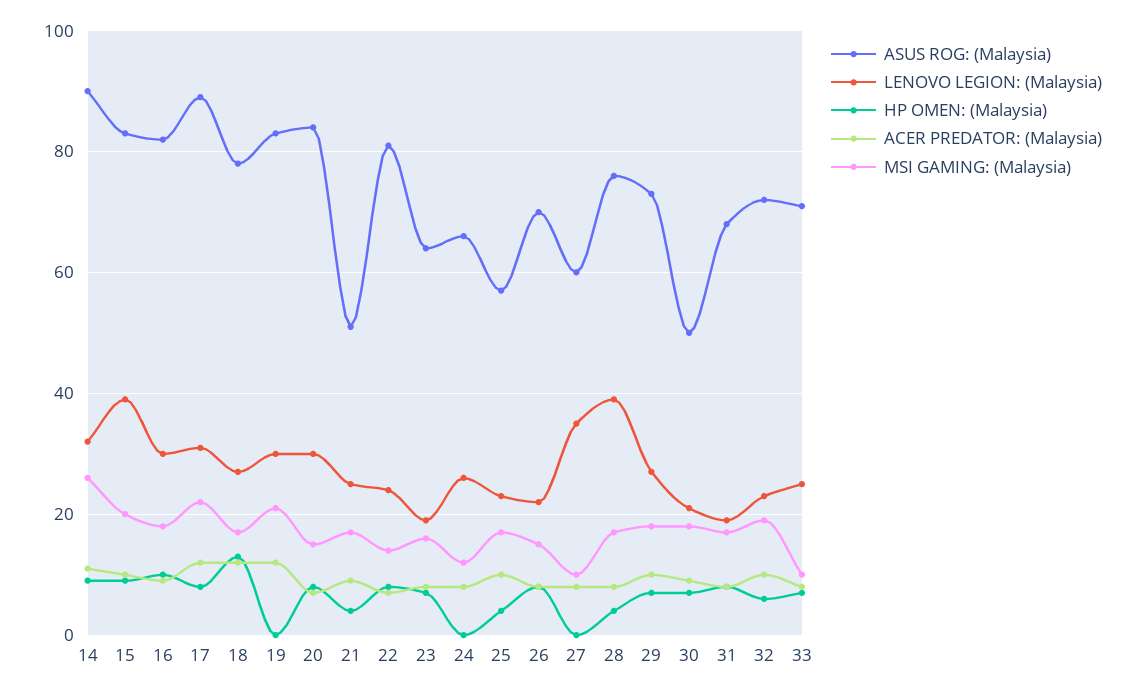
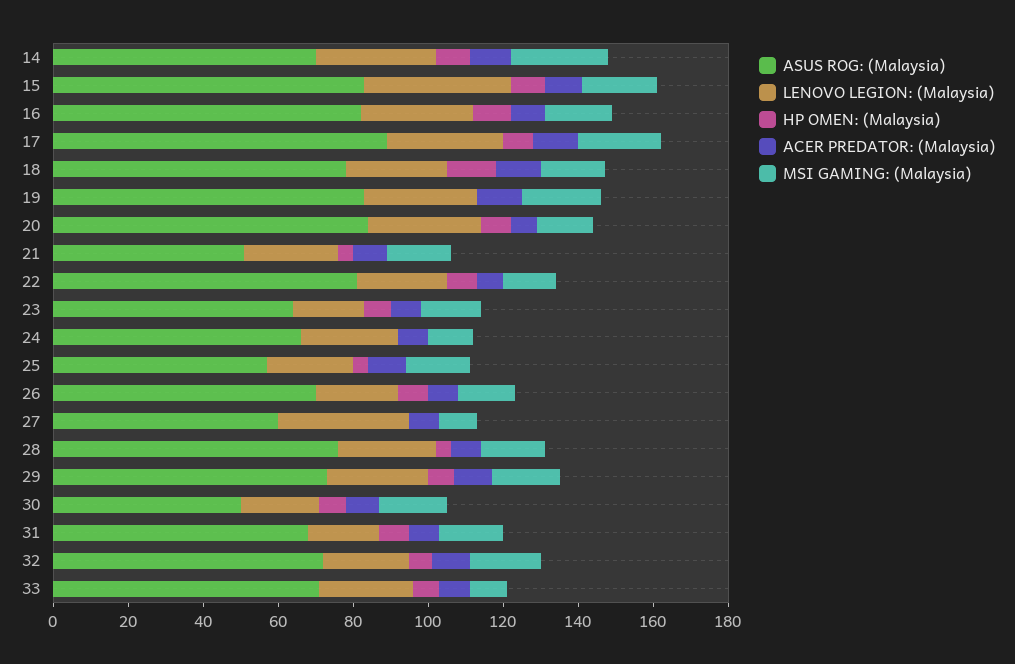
  {
    "ASUS ROG: (Malaysia)": {
-     "14": 90,
+     "14": 70,
      "15": 85,
      "16": 80,
      "17": 90,
      "18": 80,
      "19": 85,
      "20": 85,
      "21": 50,
      "22": 80,
      "23": 65,
      "24": 65,
      "25": 55,
      "26": 70,
      "27": 60,
      "28": 75,
      "29": 75,
      "30": 50,
      "31": 70,
      "32": 70,
      "33": 70
    },
    "LENOVO LEGION: (Malaysia)": {
      "14": 30,
      "15": 40,
      "16": 30,
      "17": 30,
      "18": 25,
      "19": 30,
      "20": 30,
      "21": 25,
      "22": 25,
      "23": 20,
      "24": 25,
      "25": 25,
      "26": 20,
      "27": 35,
-     "28": 40,
+     "28": 25,
      "29": 25,
      "30": 20,
      "31": 20,
      "32": 25,
      "33": 25
    },
    "HP OMEN: (Malaysia)": {
      "14": 10,
      "15": 10,
      "16": 10,
      "17": 10,
      "18": 15,
      "19": 0,
      "20": 10,
      "21": 5,
      "22": 10,
      "23": 5,
      "24": 0,
      "25": 5,
      "26": 10,
      "27": 0,
      "28": 5,
      "29": 5,
      "30": 5,
      "31": 10,
      "32": 5,
      "33": 5
    },
    "ACER PREDATOR: (Malaysia)": {
      "14": 10,
      "15": 10,
      "16": 10,
      "17": 10,
      "18": 10,
      "19": 10,
      "20": 5,
      "21": 10,
      "22": 5,
      "23": 10,
      "24": 10,
      "25": 10,
      "26": 10,
      "27": 10,
      "28": 10,
      "29": 10,
      "30": 10,
      "31": 10,
      "32": 10,
      "33": 10
    },
    "MSI GAMING: (Malaysia)": {
      "14": 25,
      "15": 20,
      "16": 20,
      "17": 20,
      "18": 15,
      "19": 20,
      "20": 15,
      "21": 15,
      "22": 15,
      "23": 15,
      "24": 10,
      "25": 15,
      "26": 15,
      "27": 10,
      "28": 15,
      "29": 20,
      "30": 20,
      "31": 15,
      "32": 20,
      "33": 10
    }
  }

